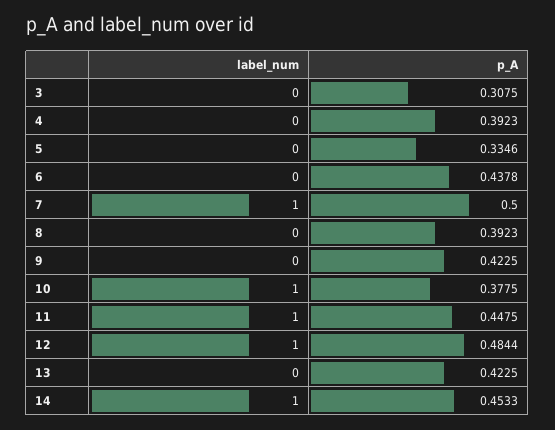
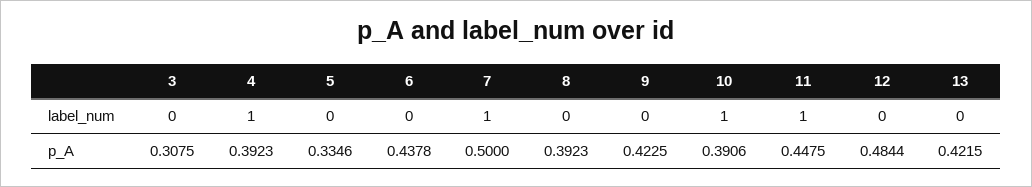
  {
    "label_num": {
      "3": 0,
-     "4": 0,
+     "4": 1,
      "5": 0,
      "6": 0,
      "7": 1,
      "8": 0,
      "9": 0,
      "10": 1,
      "11": 1,
-     "12": 1,
+     "12": 0,
-     "13": 0,
+     "13": 0
-     "14": 1
    },
    "p_A": {
      "3": 0.3075,
      "4": 0.3923,
      "5": 0.3346,
      "6": 0.4378,
      "7": 0.5,
      "8": 0.3923,
      "9": 0.4225,
-     "10": 0.3775,
+     "10": 0.3906,
      "11": 0.4475,
      "12": 0.4844,
-     "13": 0.4225,
+     "13": 0.4215
-     "14": 0.4533
    }
  }

